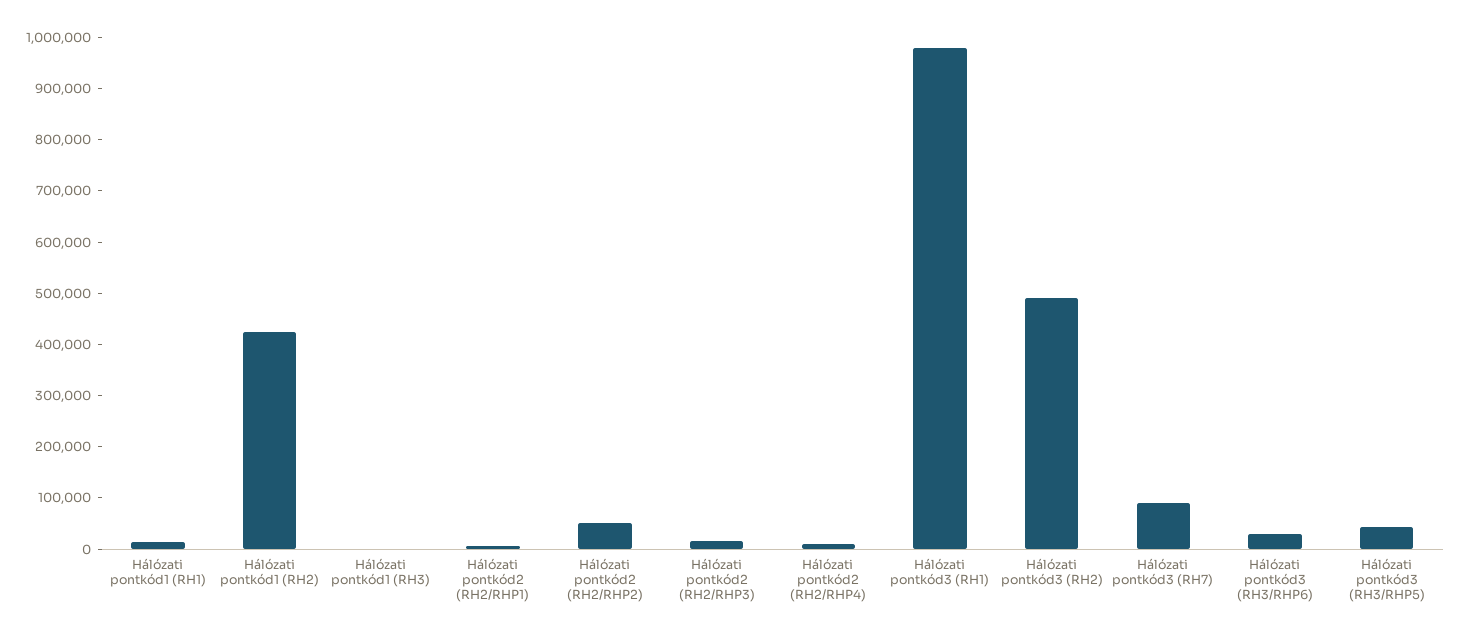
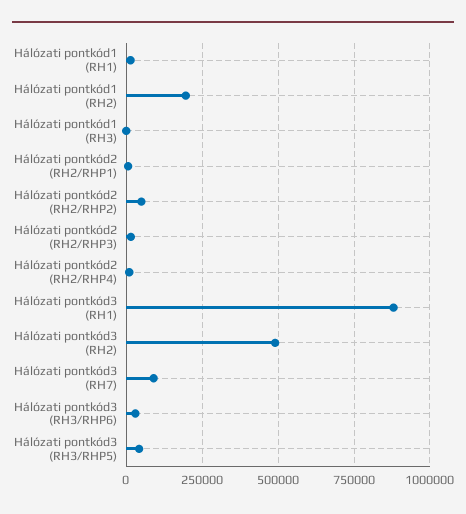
  {
    "Hálózati pontkód1 (RH1)": 20000,
-   "Hálózati pontkód1 (RH2)": 420000,
+   "Hálózati pontkód1 (RH2)": 200000,
    "Hálózati pontkód1 (RH3)": 0,
    "Hálózati pontkód2 (RH2/RHP1)": 0,
    "Hálózati pontkód2 (RH2/RHP2)": 60000,
    "Hálózati pontkód2 (RH2/RHP3)": 20000,
    "Hálózati pontkód2 (RH2/RHP4)": 20000,
-   "Hálózati pontkód3 (RH1)": 980000,
+   "Hálózati pontkód3 (RH1)": 875000,
    "Hálózati pontkód3 (RH2)": 500000,
    "Hálózati pontkód3 (RH7)": 100000,
    "Hálózati pontkód3 (RH3/RHP6)": 40000,
    "Hálózati pontkód3 (RH3/RHP5)": 40000
  }

